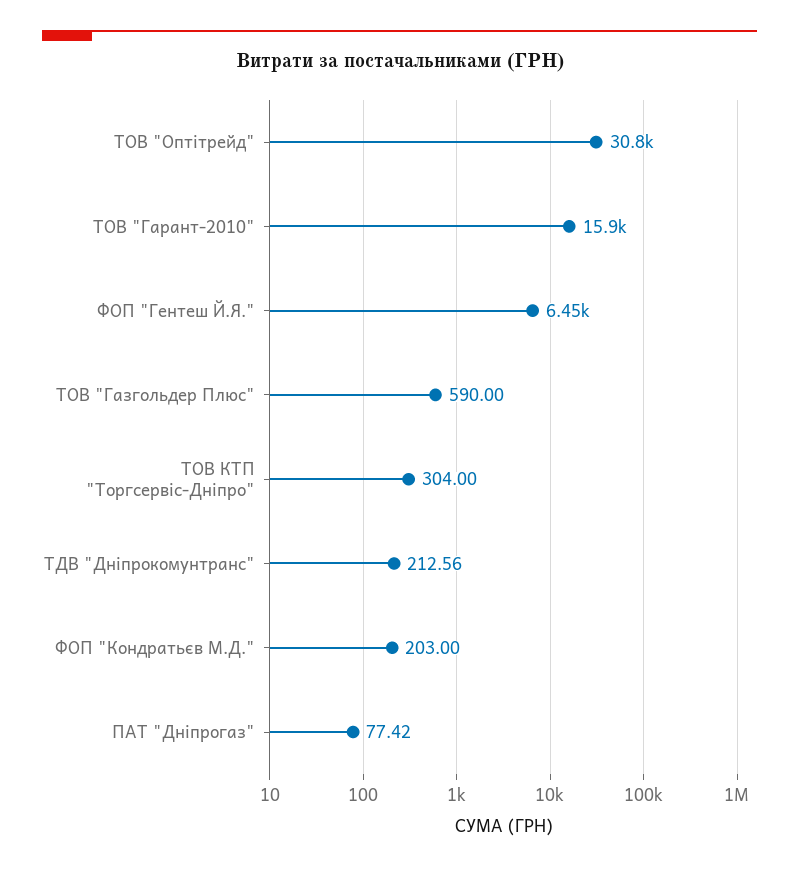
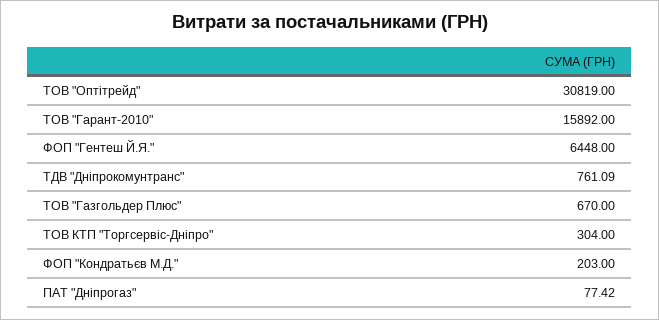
  {
    "ТОВ \"Оптітрейд\"": 30819,
    "ТОВ \"Гарант-2010\"": 15892,
    "ФОП \"Гентеш Й.Я.\"": 6448,
-   "ТОВ \"Газгольдер Плюс\"": 590,
+   "ТОВ \"Газгольдер Плюс\"": 670,
    "ТОВ КТП \"Торгсервіс-Дніпро\"": 304,
-   "ТДВ \"Дніпрокомунтранс\"": 212.56,
+   "ТДВ \"Дніпрокомунтранс\"": 761.09,
    "ФОП \"Кондратьєв М.Д.\"": 203,
    "ПАТ \"Дніпрогаз\"": 77.42
  }

